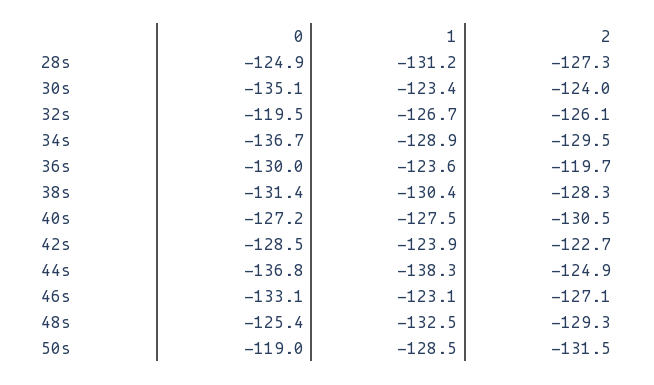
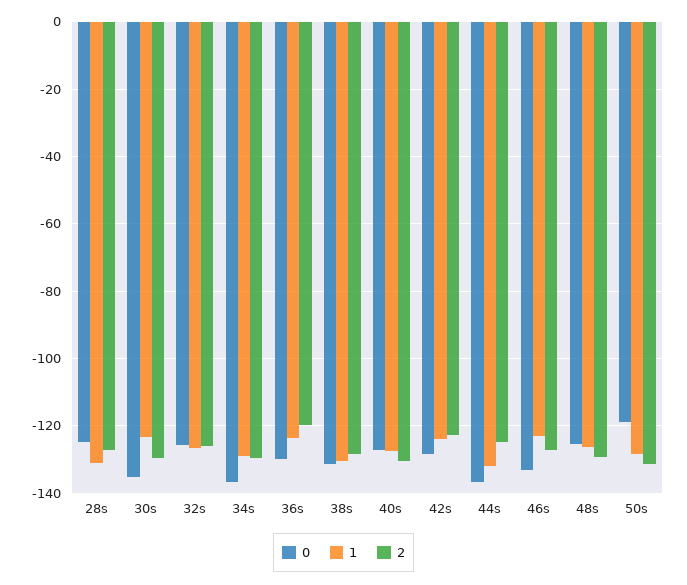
  {
    "0": {
      "28s": -124.9,
      "30s": -135.1,
-     "32s": -119.5,
+     "32s": -126,
      "34s": -136.7,
      "36s": -130,
      "38s": -131.4,
      "40s": -127.2,
      "42s": -128.5,
      "44s": -136.8,
      "46s": -133.1,
      "48s": -125.4,
      "50s": -119
    },
    "1": {
      "28s": -131.2,
      "30s": -123.4,
      "32s": -126.7,
      "34s": -128.9,
      "36s": -123.6,
      "38s": -130.4,
      "40s": -127.5,
      "42s": -123.9,
-     "44s": -138.3,
+     "44s": -132,
      "46s": -123.1,
-     "48s": -132.5,
+     "48s": -126,
      "50s": -128.5
    },
    "2": {
      "28s": -127.3,
-     "30s": -124,
+     "30s": -130,
      "32s": -126.1,
      "34s": -129.5,
      "36s": -119.7,
      "38s": -128.3,
      "40s": -130.5,
      "42s": -122.7,
      "44s": -124.9,
      "46s": -127.1,
      "48s": -129.3,
      "50s": -131.5
    }
  }

